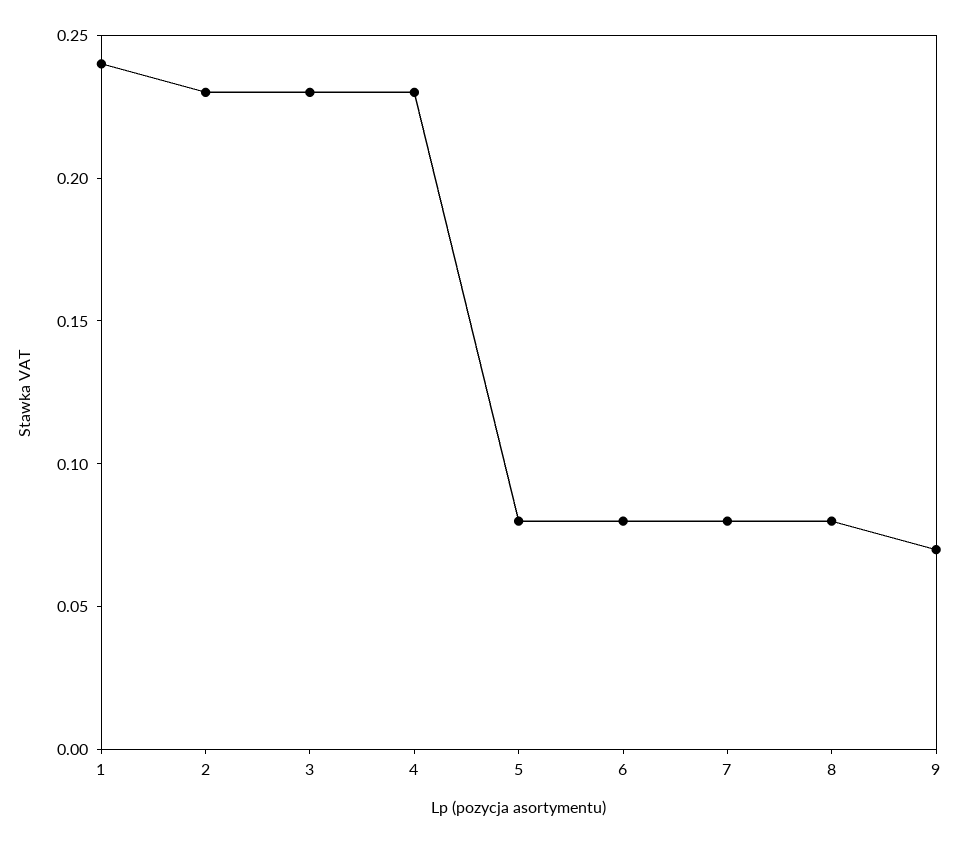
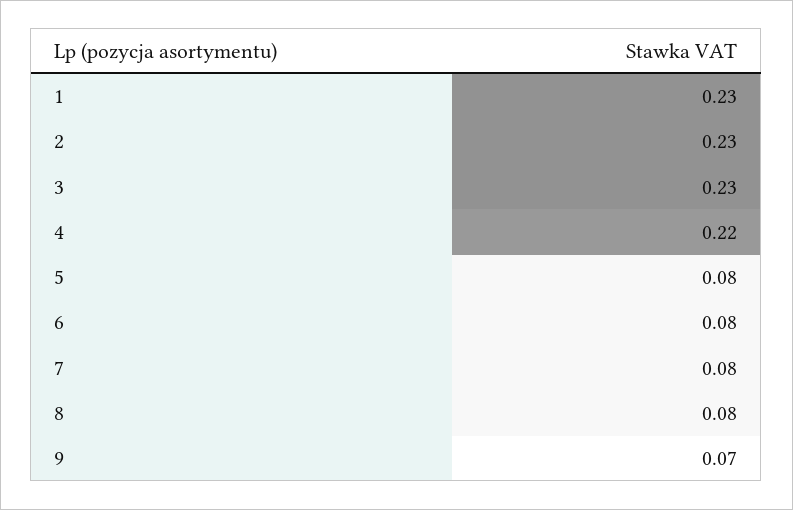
  {
-   "1": 0.24,
+   "1": 0.23,
    "2": 0.23,
    "3": 0.23,
-   "4": 0.23,
+   "4": 0.22,
    "5": 0.08,
    "6": 0.08,
    "7": 0.08,
    "8": 0.08,
    "9": 0.07
  }

